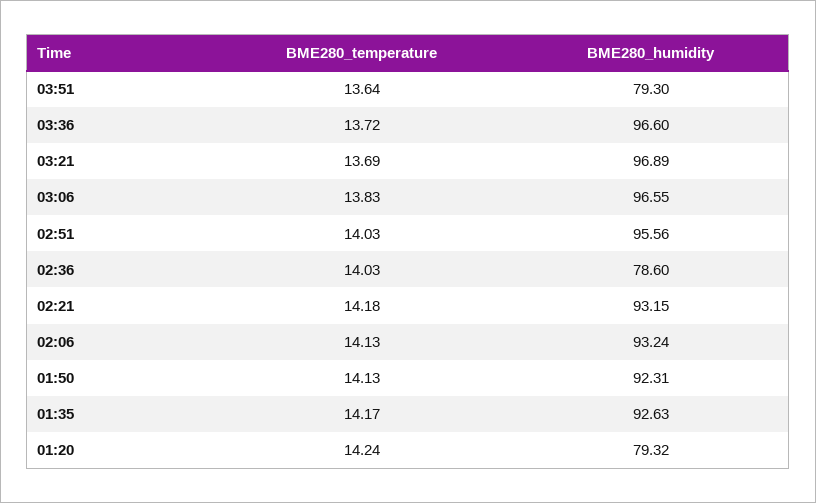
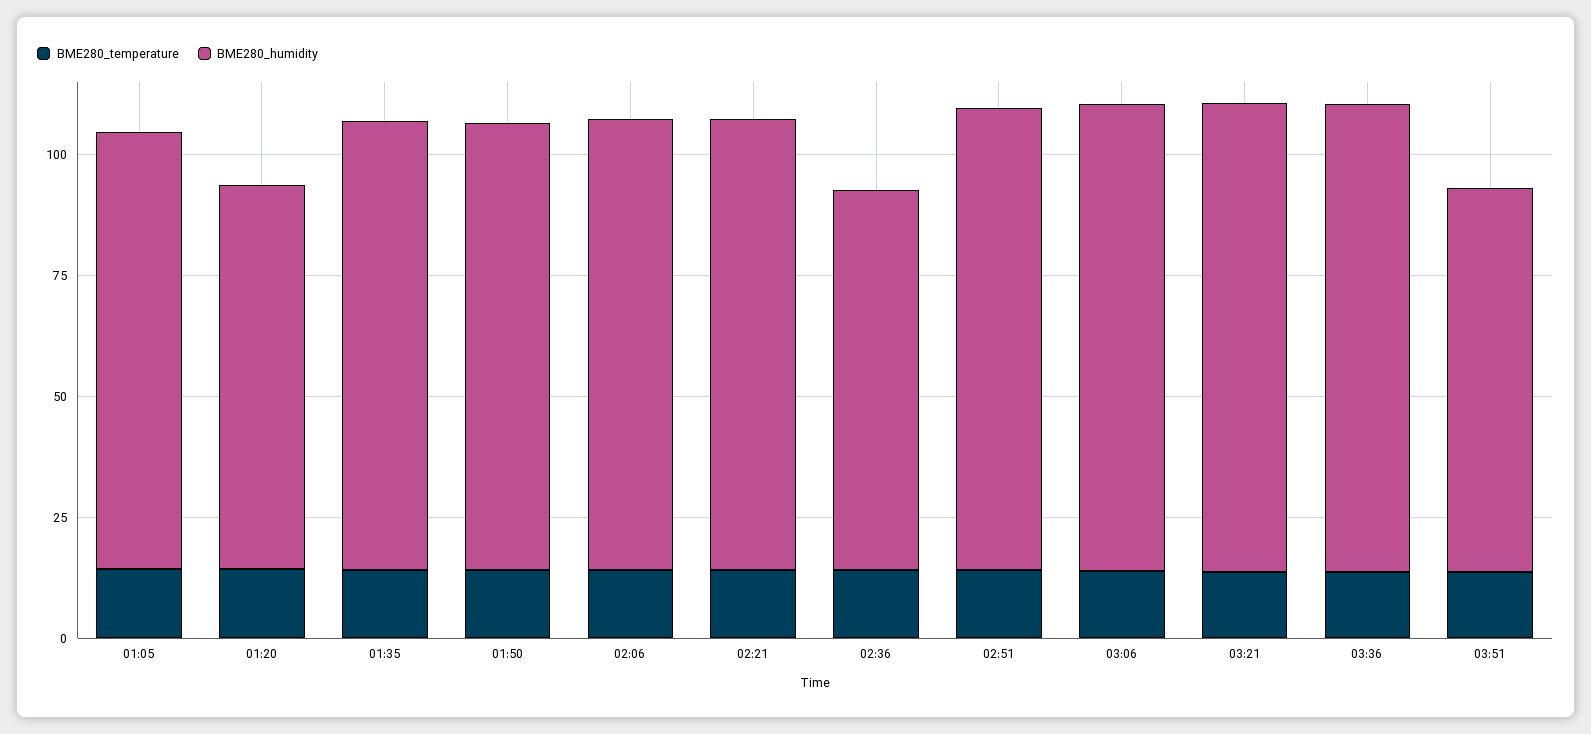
  {
    "BME280_temperature": {
      "03:51": 13.64,
      "03:36": 13.72,
      "03:21": 13.69,
      "03:06": 13.83,
      "02:51": 14.03,
      "02:36": 14.03,
      "02:21": 14.18,
      "02:06": 14.13,
      "01:50": 14.13,
      "01:35": 14.17,
-     "01:20": 14.24
+     "01:20": 14.24,
+     "01:05": 15
    },
    "BME280_humidity": {
      "03:51": 79.3,
      "03:36": 96.6,
      "03:21": 96.89,
      "03:06": 96.55,
      "02:51": 95.56,
      "02:36": 78.6,
      "02:21": 93.15,
      "02:06": 93.24,
      "01:50": 92.31,
      "01:35": 92.63,
-     "01:20": 79.32
+     "01:20": 79.32,
+     "01:05": 90
    }
  }

